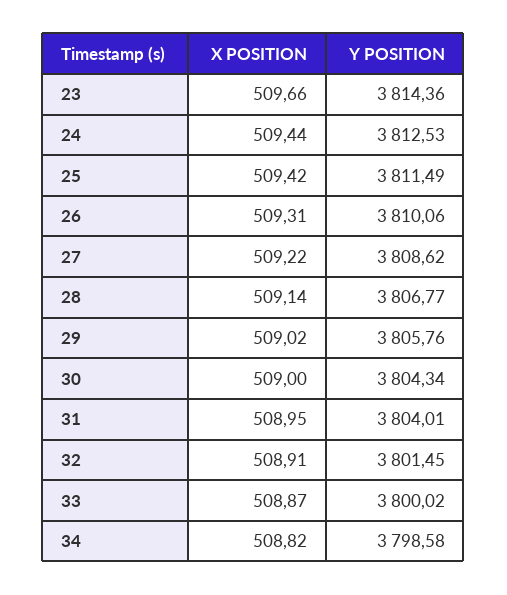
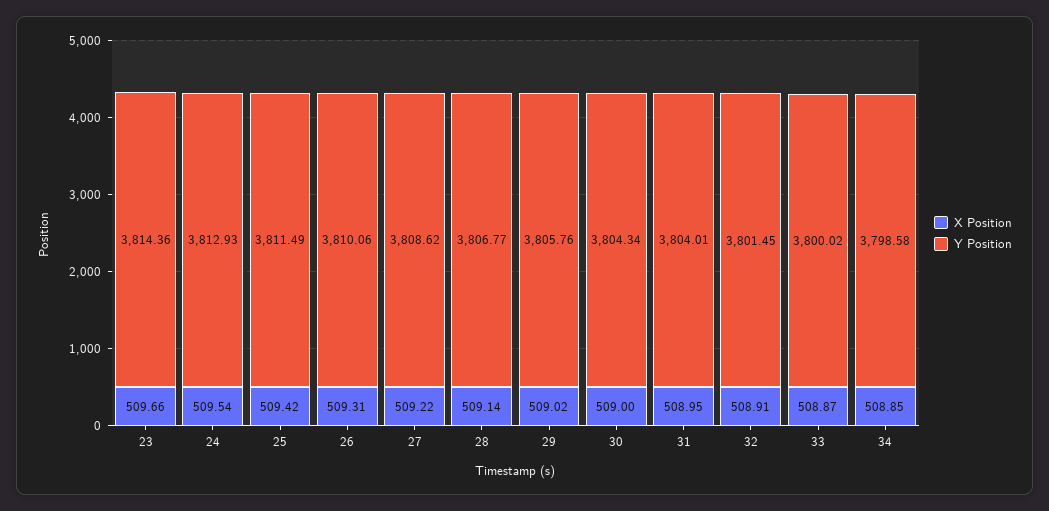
  {
    "X POSITION": {
      "23": 509.66,
-     "24": 509.44,
+     "24": 509.54,
      "25": 509.42,
      "26": 509.31,
      "27": 509.22,
      "28": 509.14,
      "29": 509.02,
      "30": 509,
      "31": 508.95,
      "32": 508.91,
      "33": 508.87,
-     "34": 508.82
+     "34": 508.85
    },
    "Y POSITION": {
      "23": 3814.36,
-     "24": 3812.53,
+     "24": 3812.93,
      "25": 3811.49,
      "26": 3810.06,
      "27": 3808.62,
      "28": 3806.77,
      "29": 3805.76,
      "30": 3804.34,
      "31": 3804.01,
      "32": 3801.45,
      "33": 3800.02,
      "34": 3798.58
    }
  }

